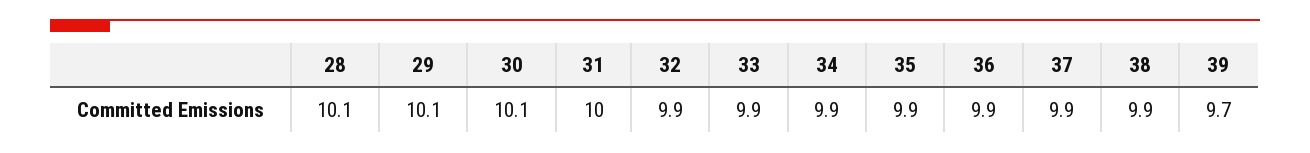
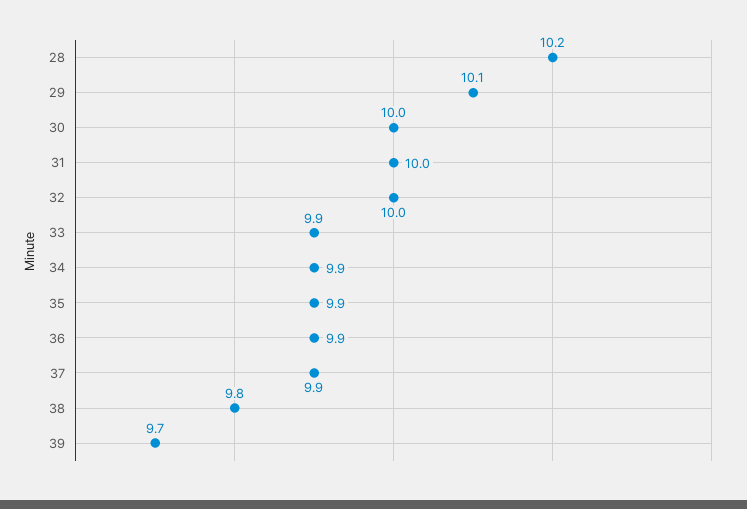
  {
-   "28": 10.1,
+   "28": 10.2,
    "29": 10.1,
-   "30": 10.1,
+   "30": 10,
    "31": 10,
-   "32": 9.9,
+   "32": 10,
    "33": 9.9,
    "34": 9.9,
    "35": 9.9,
    "36": 9.9,
    "37": 9.9,
-   "38": 9.9,
+   "38": 9.8,
    "39": 9.7
  }

